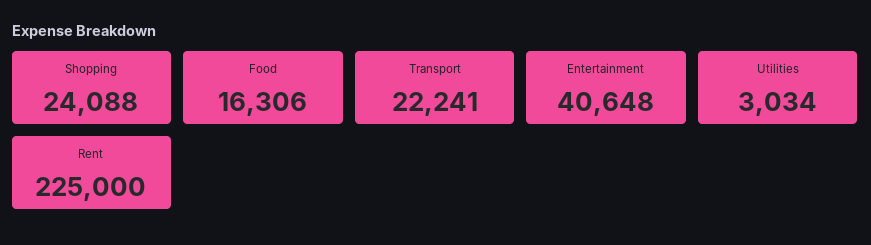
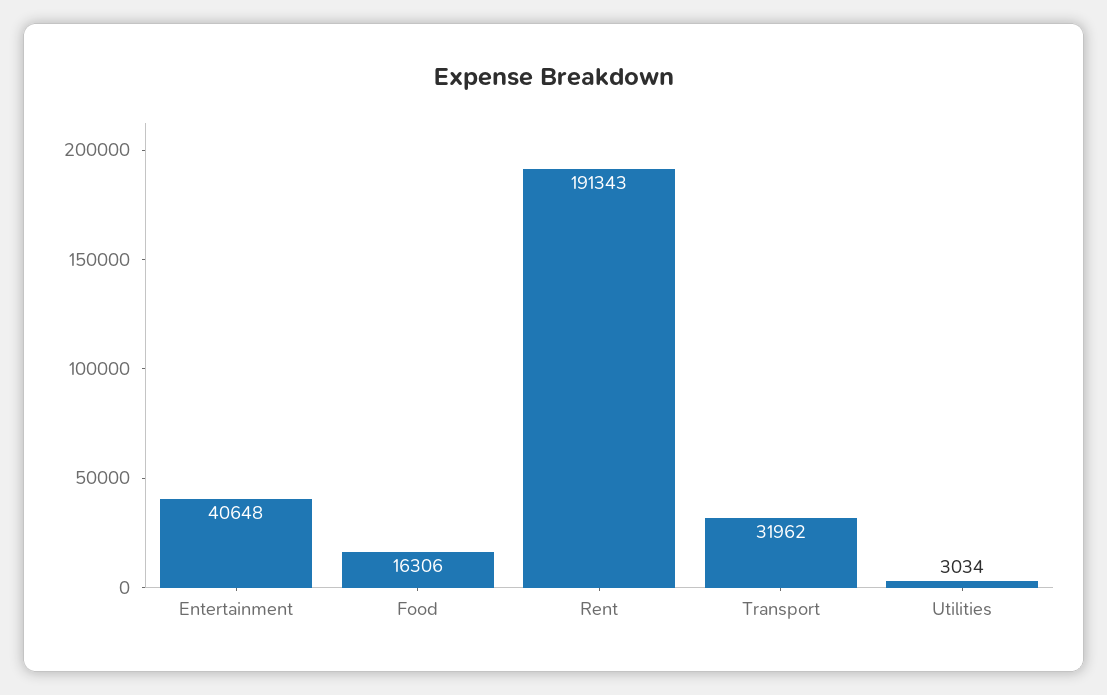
  {
-   "Shopping": 24088,
    "Food": 16306,
-   "Transport": 22241,
+   "Transport": 31962,
    "Entertainment": 40648,
    "Utilities": 3034,
-   "Rent": 225000
+   "Rent": 191343
  }

